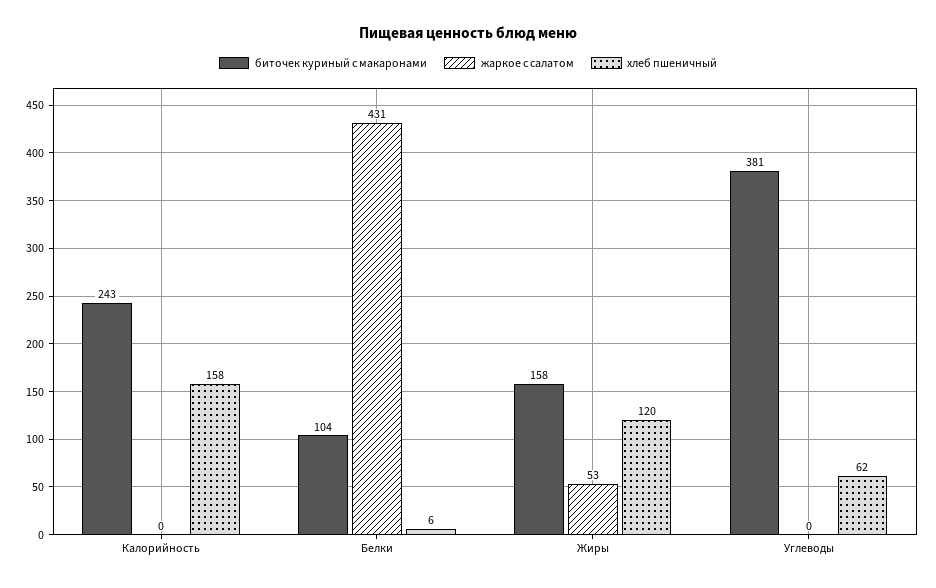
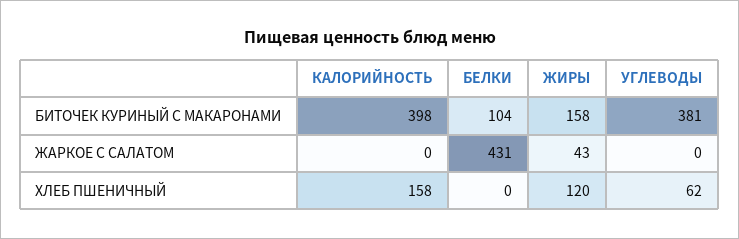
  {
    "биточек куриный с макаронами": {
-     "Калорийность": 243,
+     "Калорийность": 398,
      "Белки": 104,
      "Жиры": 158,
      "Углеводы": 381
    },
    "жаркое с салатом": {
      "Калорийность": 0,
      "Белки": 431,
-     "Жиры": 53,
+     "Жиры": 43,
      "Углеводы": 0
    },
    "хлеб пшеничный": {
      "Калорийность": 158,
-     "Белки": 6,
+     "Белки": 0,
      "Жиры": 120,
      "Углеводы": 62
    }
  }

